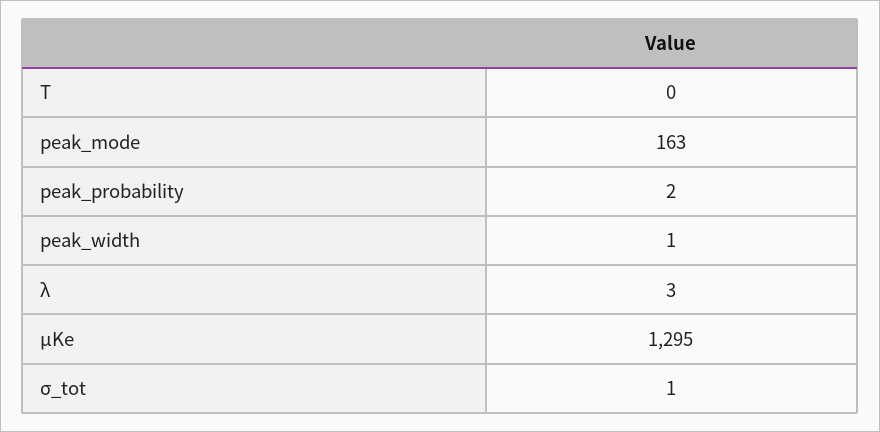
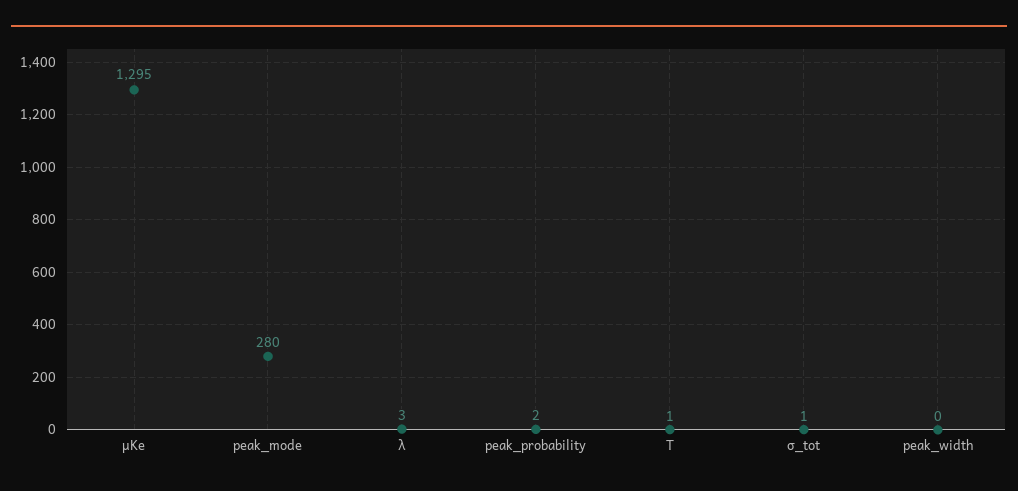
  {
-   "T": 0,
+   "T": 1,
-   "peak_mode": 163,
+   "peak_mode": 280,
    "peak_probability": 2,
-   "peak_width": 1,
+   "peak_width": 0,
    "λ": 3,
    "μKe": 1295,
    "σ_tot": 1
  }

